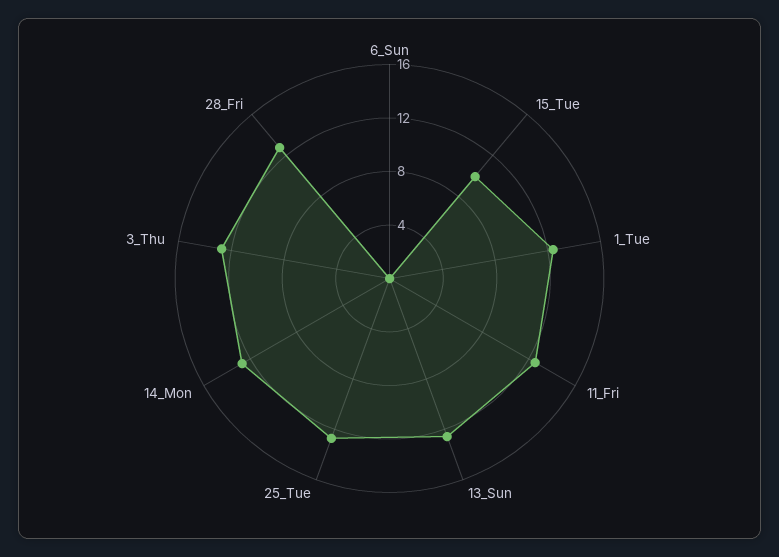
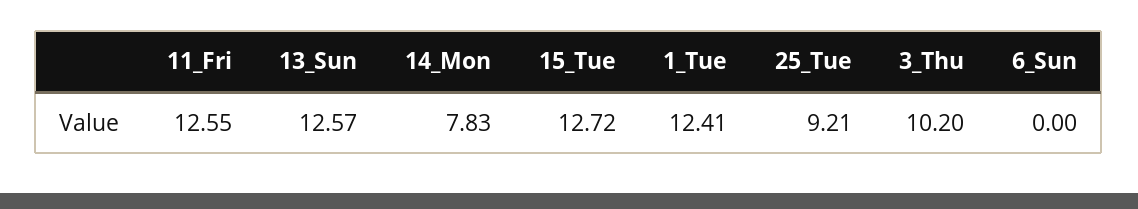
  {
    "6_Sun": 0,
-   "15_Tue": 10,
+   "15_Tue": 12.72,
    "1_Tue": 12.41,
    "11_Fri": 12.55,
    "13_Sun": 12.57,
-   "25_Tue": 13,
+   "25_Tue": 9.21,
-   "14_Mon": 13,
+   "14_Mon": 7.83,
-   "3_Thu": 13,
+   "3_Thu": 10.2
-   "28_Fri": 13
  }

